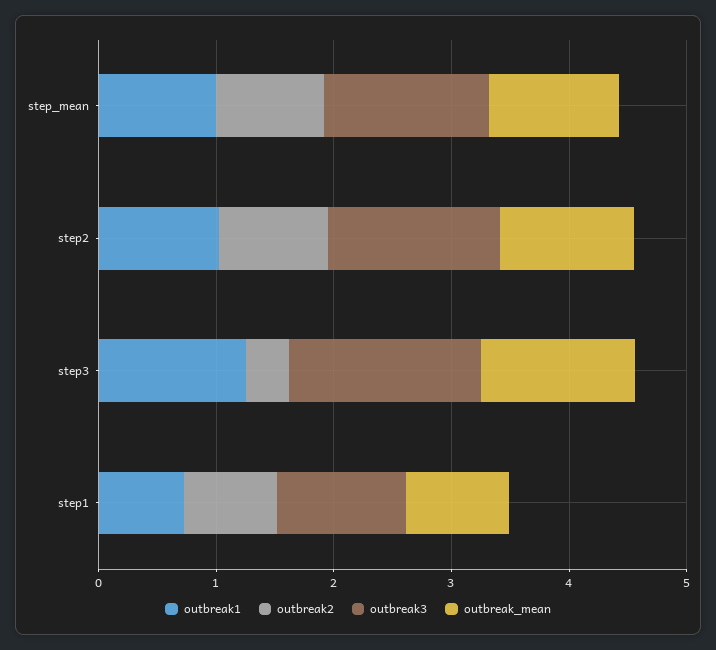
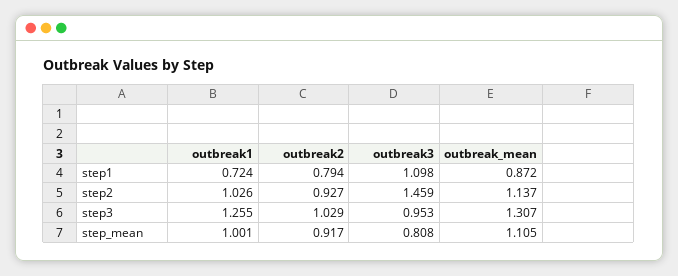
  {
    "outbreak1": {
      "step_mean": 1.001,
      "step2": 1.026,
      "step3": 1.255,
      "step1": 0.724
    },
    "outbreak2": {
      "step_mean": 0.917,
      "step2": 0.927,
-     "step3": 0.4,
+     "step3": 1.029,
      "step1": 0.794
    },
    "outbreak3": {
-     "step_mean": 1.4,
+     "step_mean": 0.808,
      "step2": 1.459,
-     "step3": 1.6,
+     "step3": 0.953,
      "step1": 1.098
    },
    "outbreak_mean": {
      "step_mean": 1.105,
      "step2": 1.137,
      "step3": 1.307,
      "step1": 0.872
    }
  }

